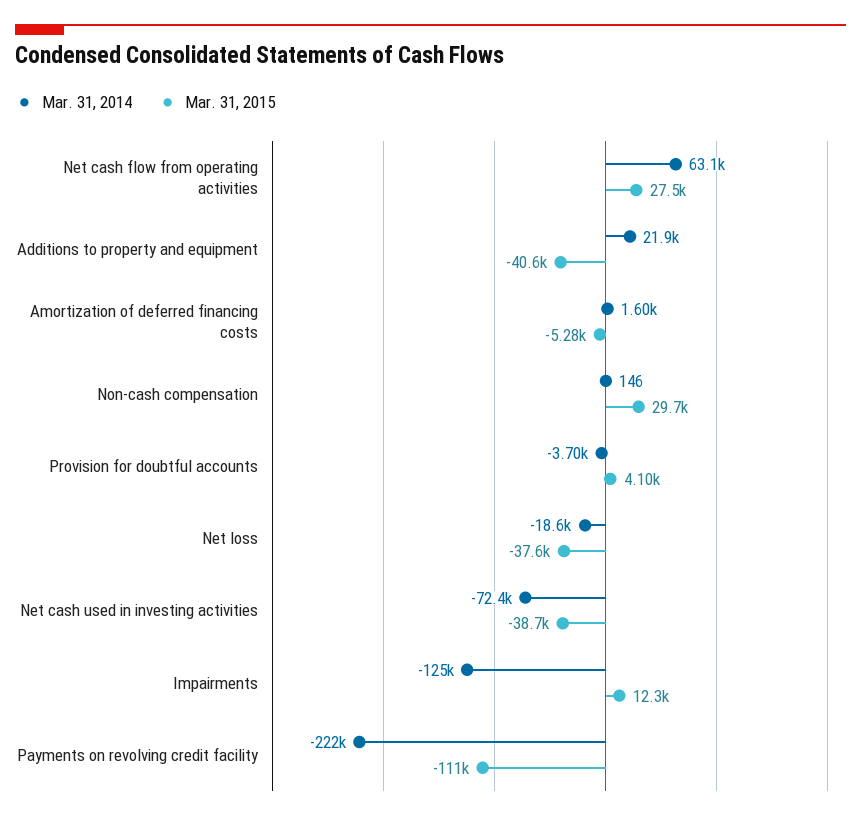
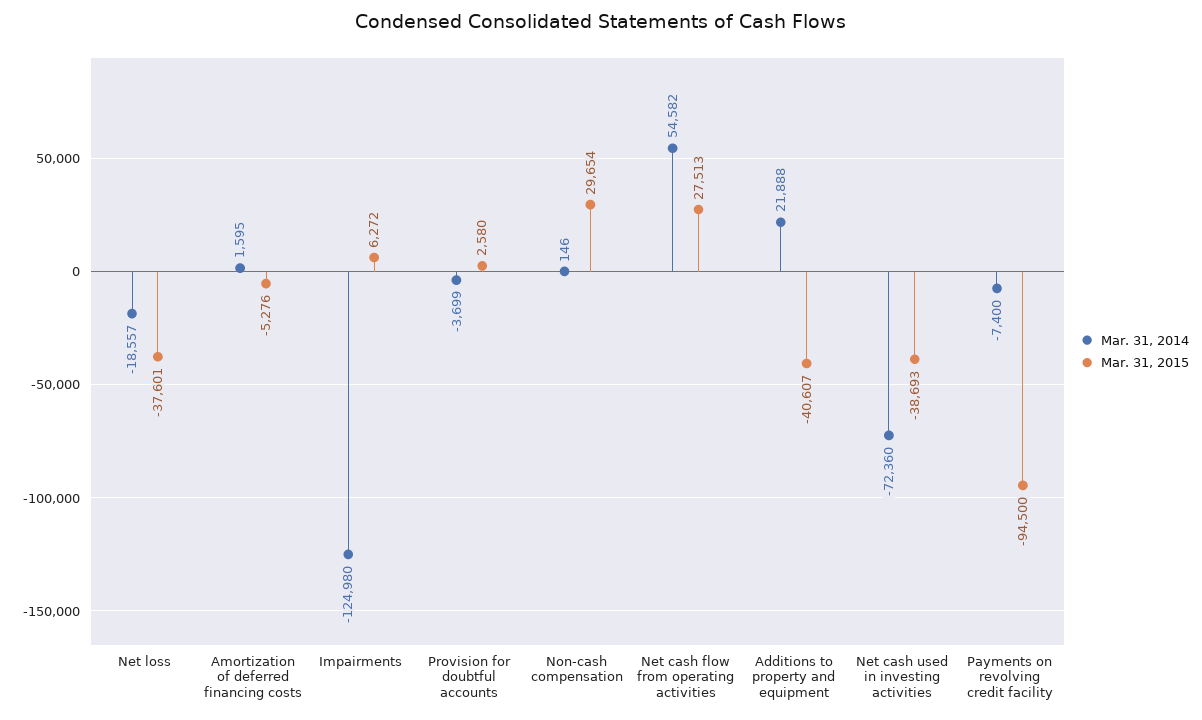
  {
    "Mar. 31, 2014": {
-     "Net cash flow from operating activities": 63100,
+     "Net cash flow from operating activities": 54582,
      "Additions to property and equipment": 21888,
      "Amortization of deferred financing costs": 1595,
      "Non-cash compensation": 146,
      "Provision for doubtful accounts": -3699,
      "Net loss": -18557,
      "Net cash used in investing activities": -72360,
      "Impairments": -124980,
-     "Payments on revolving credit facility": -222000
+     "Payments on revolving credit facility": -7400
    },
    "Mar. 31, 2015": {
      "Net cash flow from operating activities": 27513,
      "Additions to property and equipment": -40607,
      "Amortization of deferred financing costs": -5276,
      "Non-cash compensation": 29654,
-     "Provision for doubtful accounts": 4100,
+     "Provision for doubtful accounts": 2580,
      "Net loss": -37601,
      "Net cash used in investing activities": -38693,
-     "Impairments": 12300,
+     "Impairments": 6272,
-     "Payments on revolving credit facility": -111000
+     "Payments on revolving credit facility": -94500
    }
  }

